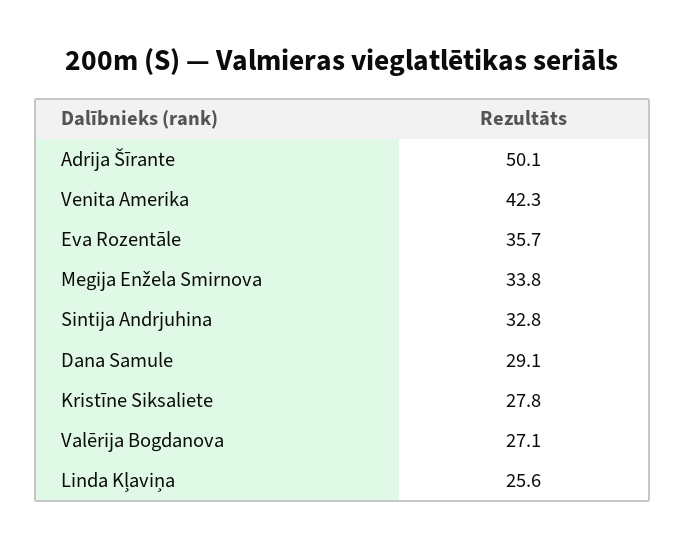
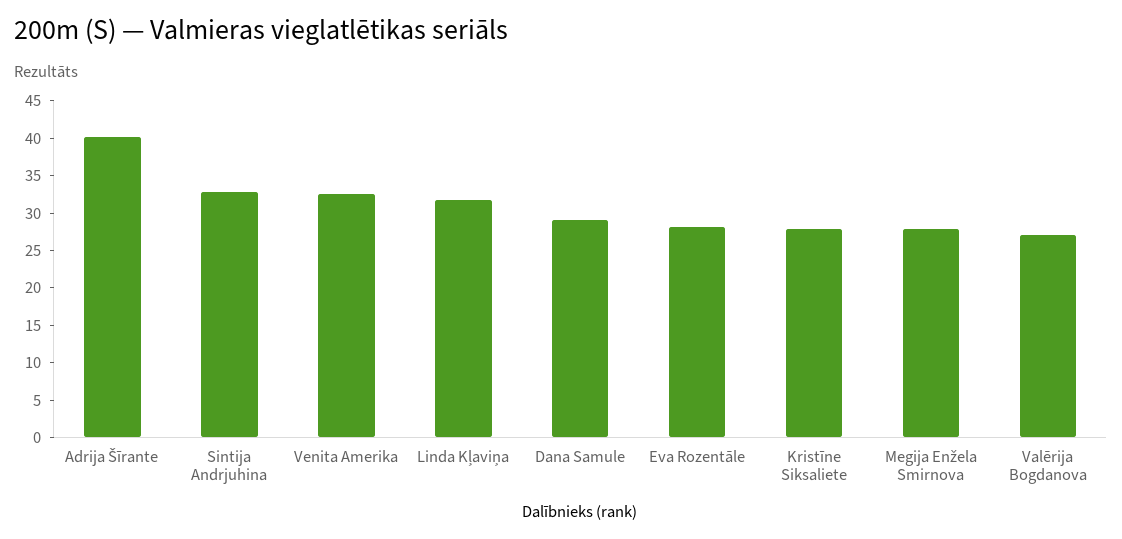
  {
-   "Adrija Šīrante": 50.1,
+   "Adrija Šīrante": 40,
-   "Venita Amerika": 42.3,
+   "Venita Amerika": 32.5,
-   "Eva Rozentāle": 35.7,
+   "Eva Rozentāle": 27.5,
-   "Megija Enžela Smirnova": 33.8,
+   "Megija Enžela Smirnova": 27.5,
    "Sintija Andrjuhina": 32.8,
    "Dana Samule": 29.1,
    "Kristīne Siksaliete": 27.8,
    "Valērija Bogdanova": 27.1,
-   "Linda Kļaviņa": 25.6
+   "Linda Kļaviņa": 32.5
  }

